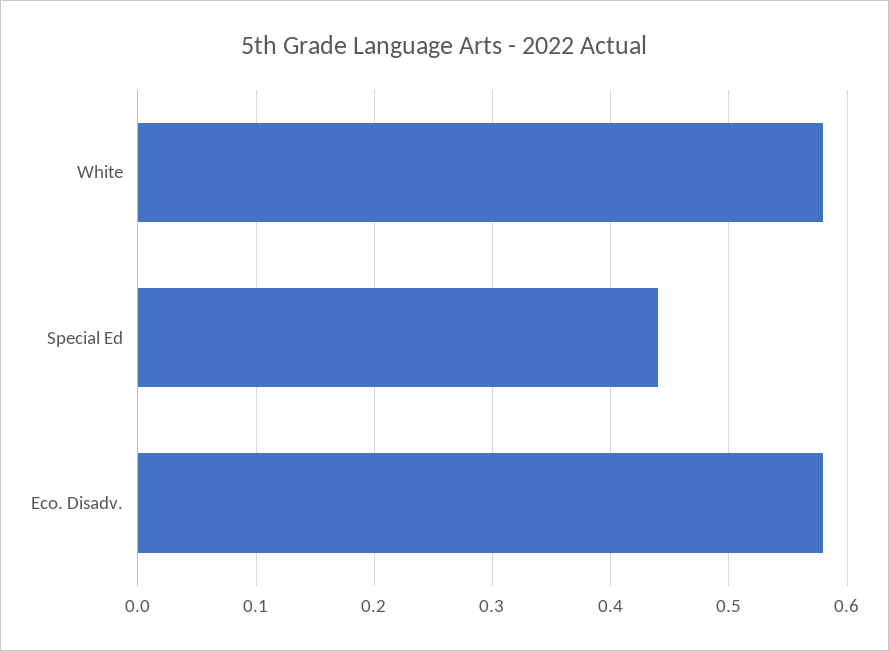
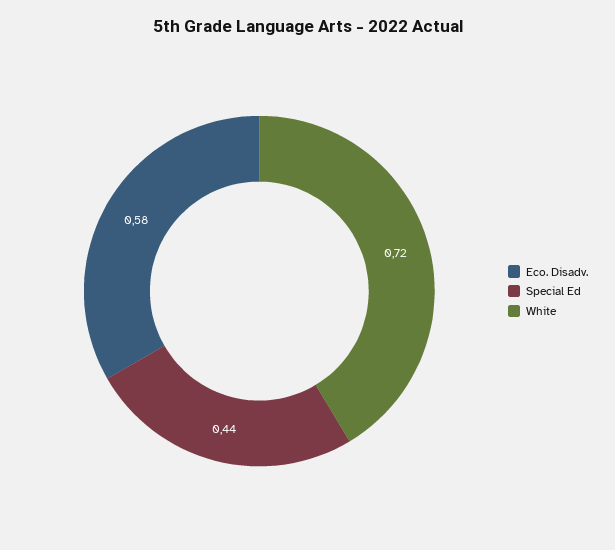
  {
-   "White": 0.58,
+   "White": 0.72,
    "Special Ed": 0.44,
    "Eco. Disadv.": 0.58
  }

